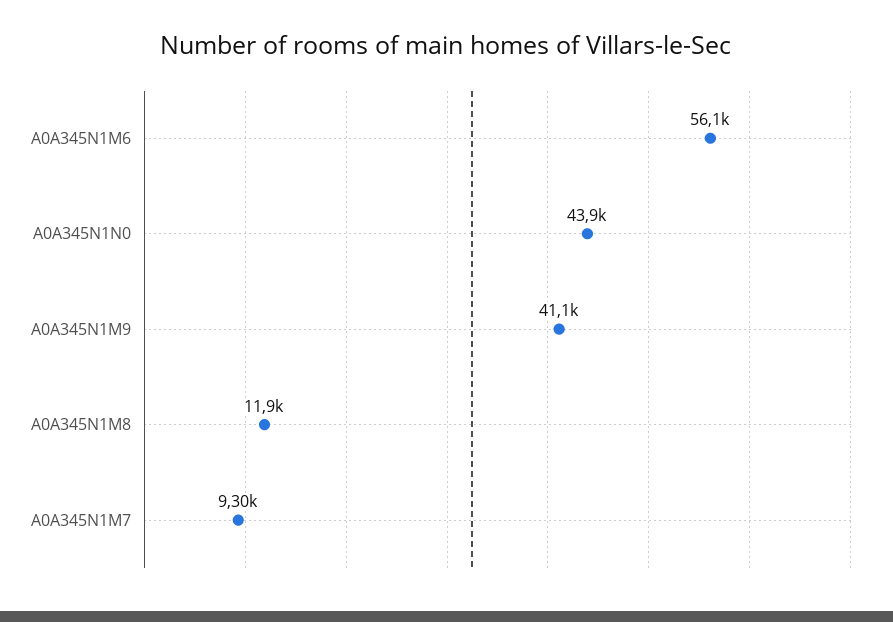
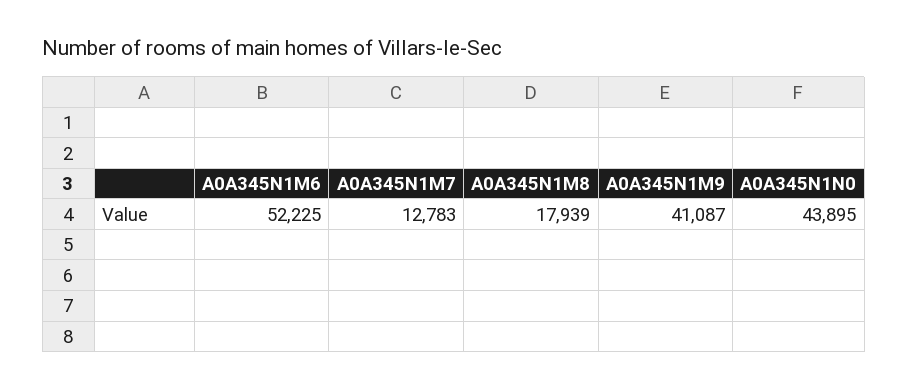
  {
-   "A0A345N1M6": 56100,
+   "A0A345N1M6": 52225,
    "A0A345N1N0": 43895,
    "A0A345N1M9": 41087,
-   "A0A345N1M8": 11900,
+   "A0A345N1M8": 17939,
-   "A0A345N1M7": 9300
+   "A0A345N1M7": 12783
  }

